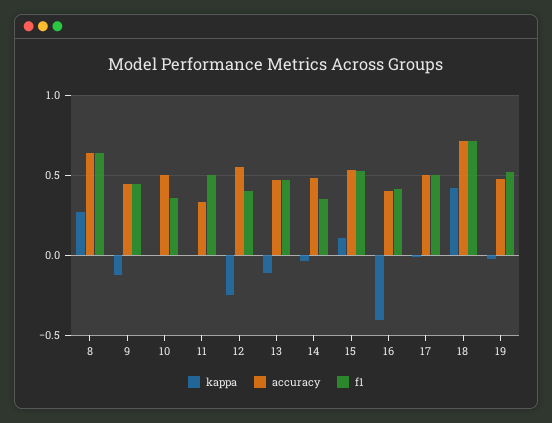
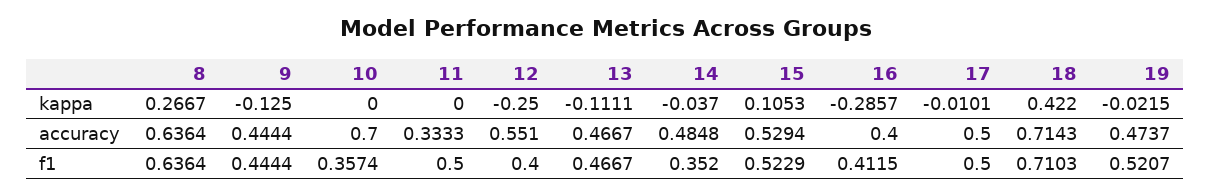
  {
    "kappa": {
      "8": 0.2667,
      "9": -0.125,
      "10": 0,
      "11": 0,
      "12": -0.25,
      "13": -0.1111,
      "14": -0.037,
      "15": 0.1053,
-     "16": -0.4,
+     "16": -0.2857,
      "17": -0.0101,
      "18": 0.422,
      "19": -0.0215
    },
    "accuracy": {
      "8": 0.6364,
      "9": 0.4444,
-     "10": 0.5,
+     "10": 0.7,
      "11": 0.3333,
      "12": 0.551,
      "13": 0.4667,
      "14": 0.4848,
      "15": 0.5294,
      "16": 0.4,
      "17": 0.5,
      "18": 0.7143,
      "19": 0.4737
    },
    "f1": {
      "8": 0.6364,
      "9": 0.4444,
      "10": 0.3574,
      "11": 0.5,
      "12": 0.4,
      "13": 0.4667,
      "14": 0.352,
      "15": 0.5229,
      "16": 0.4115,
      "17": 0.5,
      "18": 0.7103,
      "19": 0.5207
    }
  }

